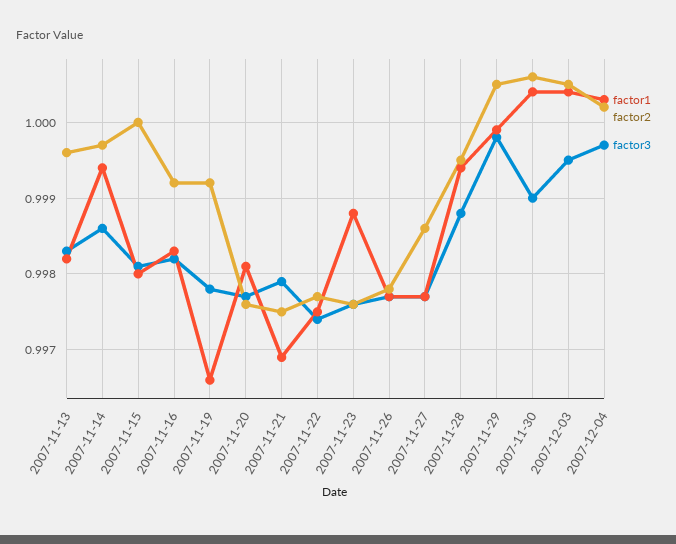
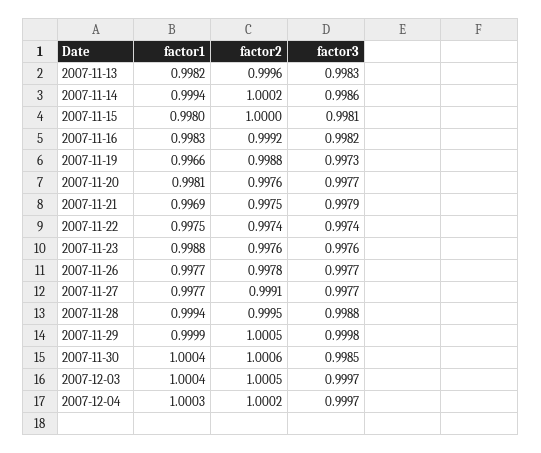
  {
    "factor1": {
      "2007-11-13": 0.9982,
      "2007-11-14": 0.9994,
      "2007-11-15": 0.998,
      "2007-11-16": 0.9983,
      "2007-11-19": 0.9966,
      "2007-11-20": 0.9981,
      "2007-11-21": 0.9969,
      "2007-11-22": 0.9975,
      "2007-11-23": 0.9988,
      "2007-11-26": 0.9977,
      "2007-11-27": 0.9977,
      "2007-11-28": 0.9994,
      "2007-11-29": 0.9999,
      "2007-11-30": 1.0004,
      "2007-12-03": 1.0004,
      "2007-12-04": 1.0003
    },
    "factor2": {
      "2007-11-13": 0.9996,
-     "2007-11-14": 0.9997,
+     "2007-11-14": 1.0002,
      "2007-11-15": 1,
      "2007-11-16": 0.9992,
-     "2007-11-19": 0.9992,
+     "2007-11-19": 0.9988,
      "2007-11-20": 0.9976,
      "2007-11-21": 0.9975,
-     "2007-11-22": 0.9977,
+     "2007-11-22": 0.9974,
      "2007-11-23": 0.9976,
      "2007-11-26": 0.9978,
-     "2007-11-27": 0.9986,
+     "2007-11-27": 0.9991,
      "2007-11-28": 0.9995,
      "2007-11-29": 1.0005,
      "2007-11-30": 1.0006,
      "2007-12-03": 1.0005,
      "2007-12-04": 1.0002
    },
    "factor3": {
      "2007-11-13": 0.9983,
      "2007-11-14": 0.9986,
      "2007-11-15": 0.9981,
      "2007-11-16": 0.9982,
-     "2007-11-19": 0.9978,
+     "2007-11-19": 0.9973,
      "2007-11-20": 0.9977,
      "2007-11-21": 0.9979,
      "2007-11-22": 0.9974,
      "2007-11-23": 0.9976,
      "2007-11-26": 0.9977,
      "2007-11-27": 0.9977,
      "2007-11-28": 0.9988,
      "2007-11-29": 0.9998,
-     "2007-11-30": 0.999,
+     "2007-11-30": 0.9985,
-     "2007-12-03": 0.9995,
+     "2007-12-03": 0.9997,
      "2007-12-04": 0.9997
    }
  }

